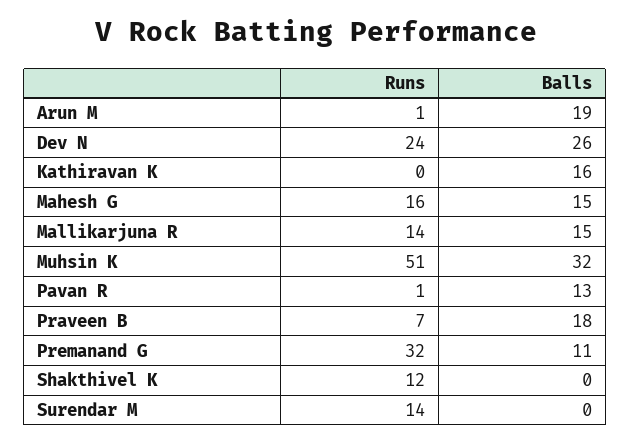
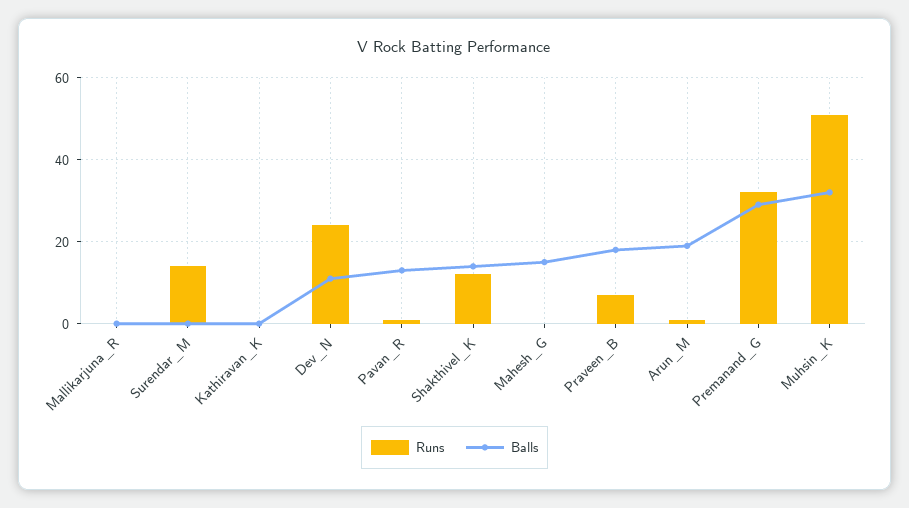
  {
    "Runs": {
      "Arun M": 1,
      "Dev N": 24,
      "Kathiravan K": 0,
-     "Mahesh G": 16,
+     "Mahesh G": 0,
-     "Mallikarjuna R": 14,
+     "Mallikarjuna R": 0,
      "Muhsin K": 51,
      "Pavan R": 1,
      "Praveen B": 7,
      "Premanand G": 32,
      "Shakthivel K": 12,
      "Surendar M": 14
    },
    "Balls": {
      "Arun M": 19,
-     "Dev N": 26,
+     "Dev N": 10,
-     "Kathiravan K": 16,
+     "Kathiravan K": 0,
      "Mahesh G": 15,
-     "Mallikarjuna R": 15,
+     "Mallikarjuna R": 0,
      "Muhsin K": 32,
      "Pavan R": 13,
      "Praveen B": 18,
-     "Premanand G": 11,
+     "Premanand G": 30,
-     "Shakthivel K": 0,
+     "Shakthivel K": 15,
      "Surendar M": 0
    }
  }

